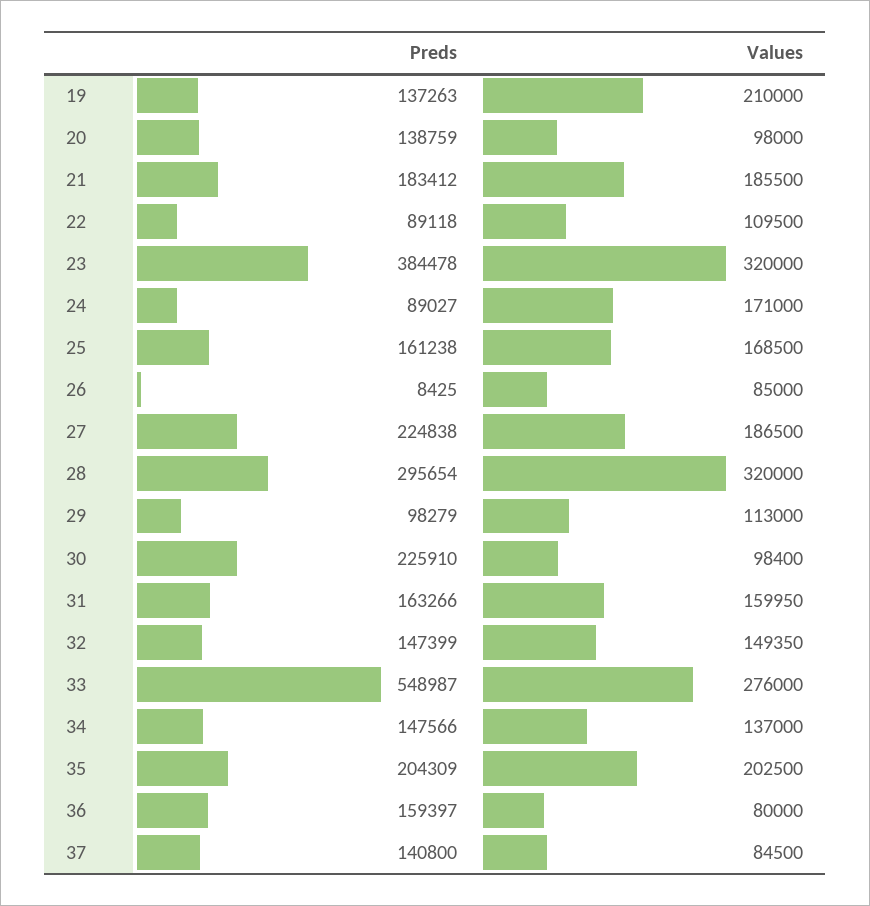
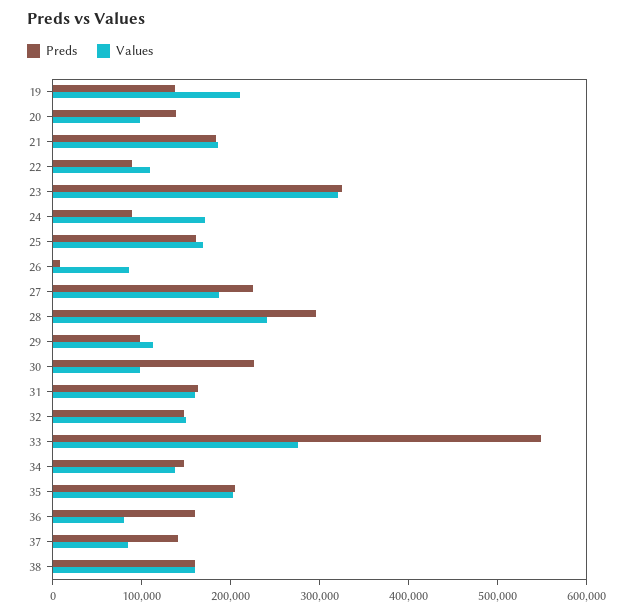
  {
    "Preds": {
      "19": 137263,
      "20": 138759,
      "21": 183412,
      "22": 89118,
-     "23": 384478,
+     "23": 320000,
      "24": 89027,
      "25": 161238,
      "26": 8425,
      "27": 224838,
      "28": 295654,
      "29": 98279,
      "30": 225910,
      "31": 163266,
      "32": 147399,
      "33": 548987,
      "34": 147566,
      "35": 204309,
      "36": 159397,
-     "37": 140800
+     "37": 140800,
+     "38": 160000
    },
    "Values": {
      "19": 210000,
      "20": 98000,
      "21": 185500,
      "22": 109500,
      "23": 320000,
      "24": 171000,
      "25": 168500,
      "26": 85000,
      "27": 186500,
-     "28": 320000,
+     "28": 240000,
      "29": 113000,
      "30": 98400,
      "31": 159950,
      "32": 149350,
      "33": 276000,
      "34": 137000,
      "35": 202500,
      "36": 80000,
-     "37": 84500
+     "37": 84500,
+     "38": 160000
    }
  }

